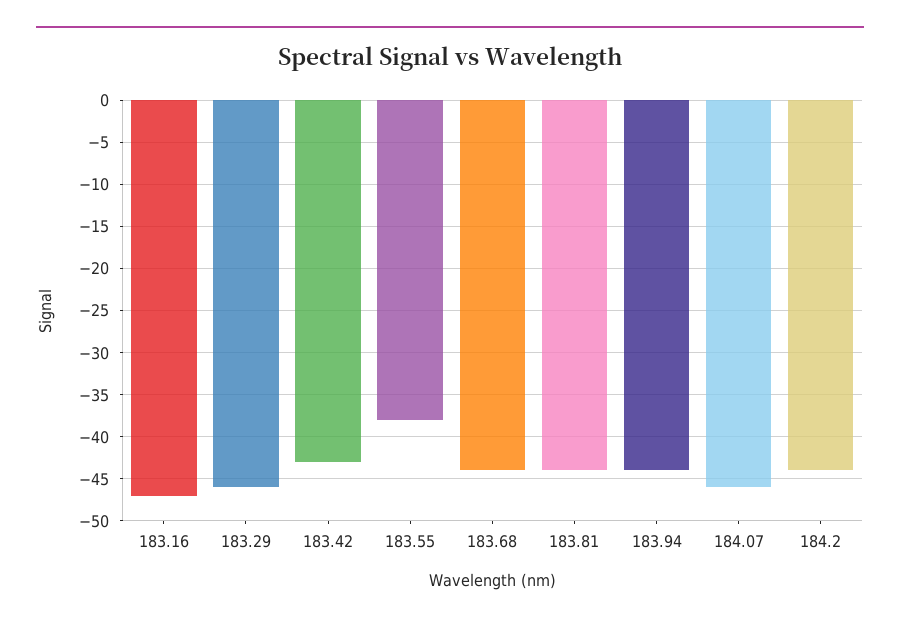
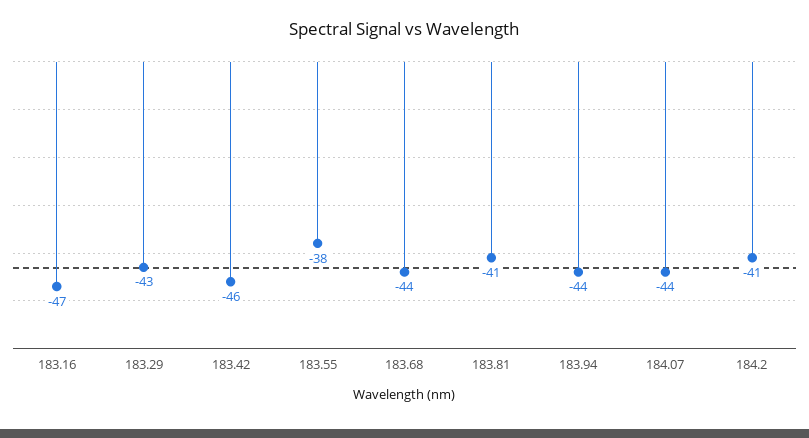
  {
    "183.16": -47,
-   "183.29": -46,
+   "183.29": -43,
-   "183.42": -43,
+   "183.42": -46,
    "183.55": -38,
    "183.68": -44,
-   "183.81": -44,
+   "183.81": -41,
    "183.94": -44,
-   "184.07": -46,
+   "184.07": -44,
-   "184.2": -44
+   "184.2": -41
  }

